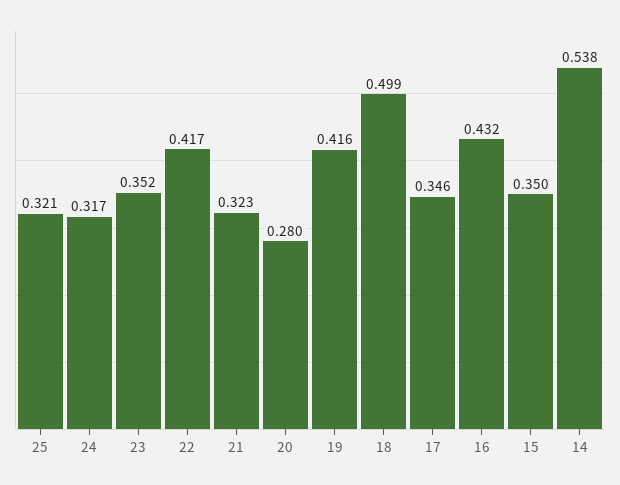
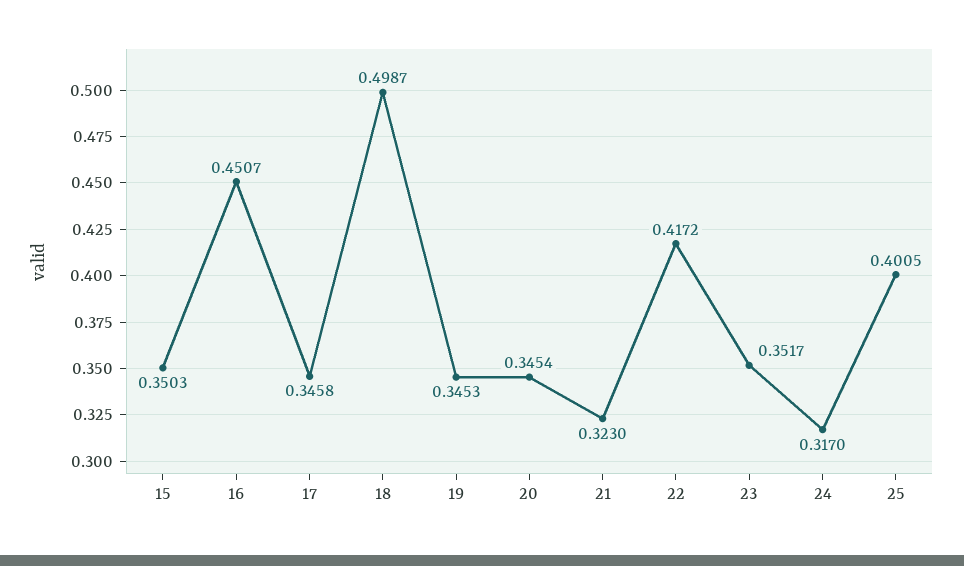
  {
-   "25": 0.321,
+   "25": 0.4005,
    "24": 0.317,
    "23": 0.3517,
    "22": 0.4172,
    "21": 0.323,
-   "20": 0.28,
+   "20": 0.3454,
-   "19": 0.416,
+   "19": 0.3453,
    "18": 0.4987,
    "17": 0.3458,
-   "16": 0.432,
+   "16": 0.4507,
-   "15": 0.3503,
+   "15": 0.3503
-   "14": 0.538
  }

